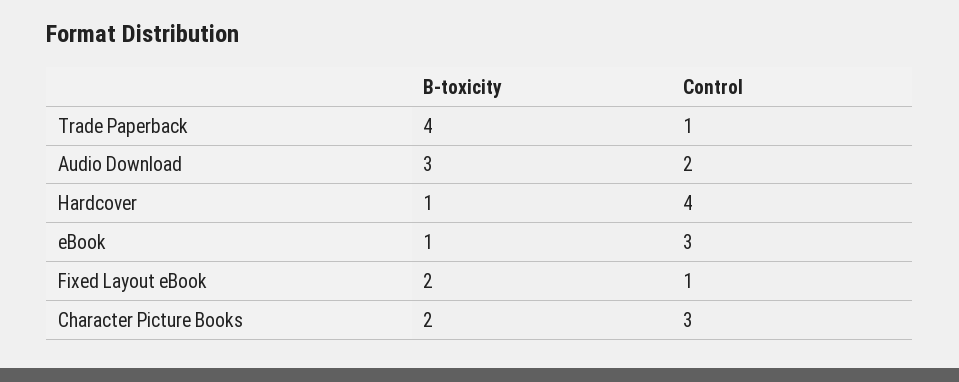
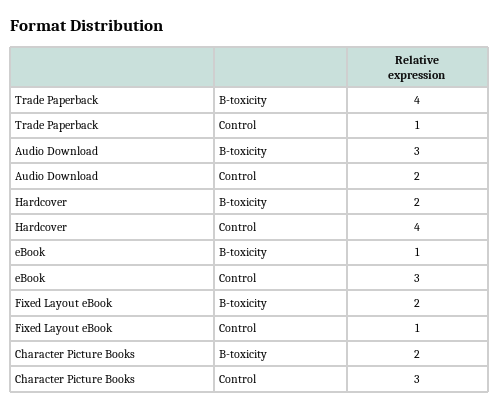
  {
    "B-toxicity": {
      "Trade Paperback": 4,
      "Audio Download": 3,
-     "Hardcover": 1,
+     "Hardcover": 2,
      "eBook": 1,
      "Fixed Layout eBook": 2,
      "Character Picture Books": 2
    },
    "Control": {
      "Trade Paperback": 1,
      "Audio Download": 2,
      "Hardcover": 4,
      "eBook": 3,
      "Fixed Layout eBook": 1,
      "Character Picture Books": 3
    }
  }

